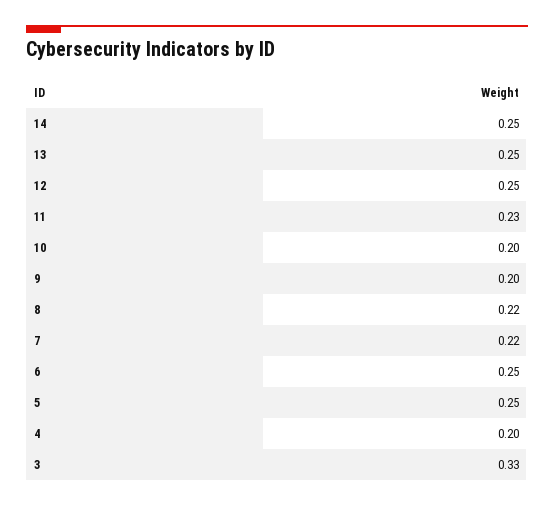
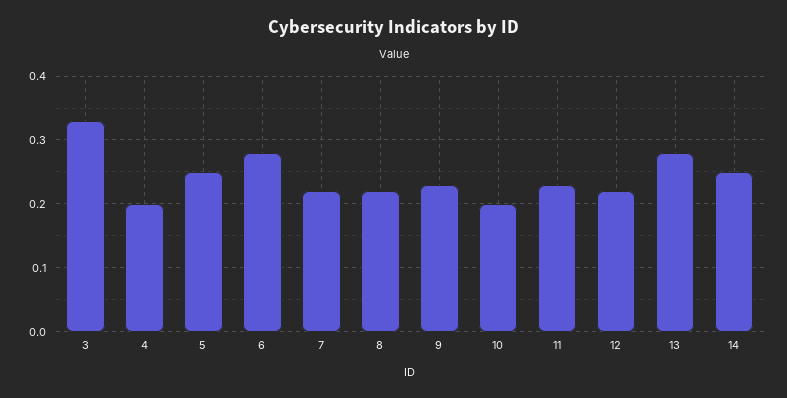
  {
    "14": 0.25,
-   "13": 0.25,
+   "13": 0.28,
-   "12": 0.25,
+   "12": 0.22,
    "11": 0.23,
    "10": 0.2,
-   "9": 0.2,
+   "9": 0.23,
    "8": 0.22,
    "7": 0.22,
-   "6": 0.25,
+   "6": 0.28,
    "5": 0.25,
    "4": 0.2,
    "3": 0.33
  }

